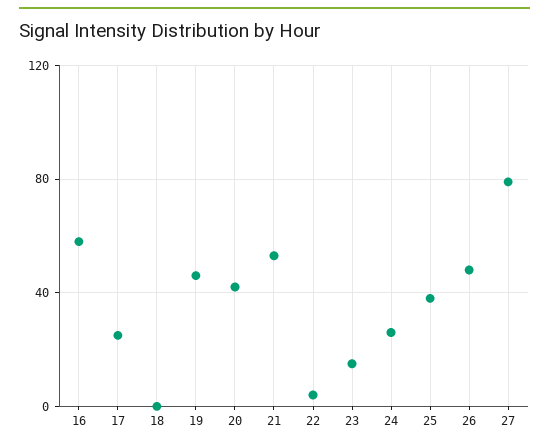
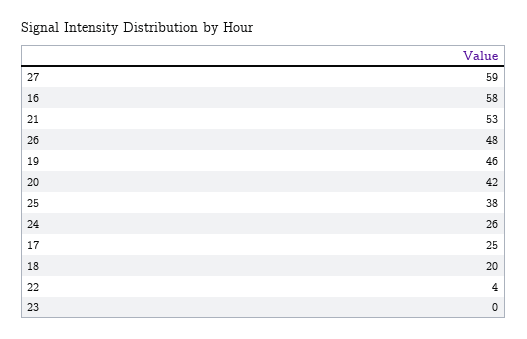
  {
    "16": 58,
    "17": 25,
-   "18": 0,
+   "18": 20,
    "19": 46,
    "20": 42,
    "21": 53,
    "22": 4,
-   "23": 15,
+   "23": 0,
    "24": 26,
    "25": 38,
    "26": 48,
-   "27": 80
+   "27": 59
  }

